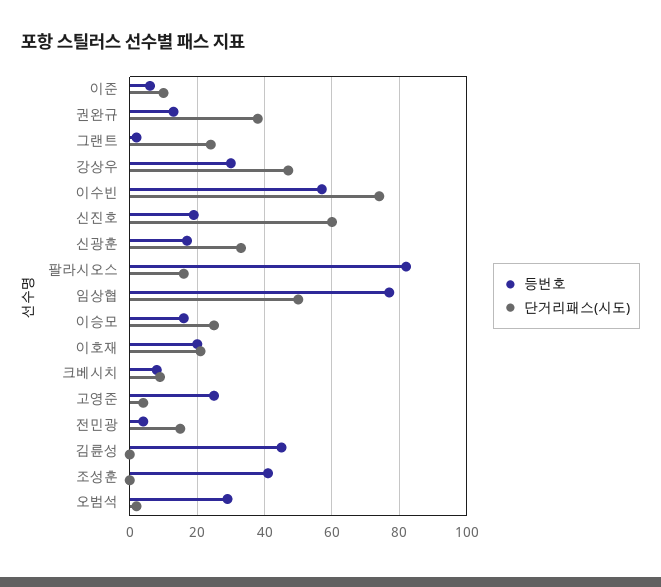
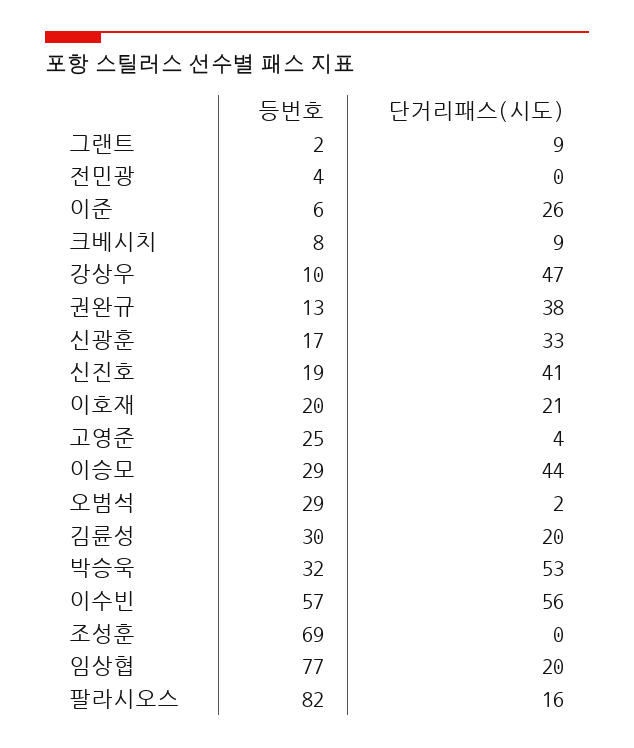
  {
    "등번호": {
      "이준": 6,
      "권완규": 13,
      "그랜트": 2,
-     "강상우": 30,
+     "강상우": 10,
      "이수빈": 57,
      "신진호": 19,
      "신광훈": 17,
      "팔라시오스": 82,
      "임상협": 77,
-     "이승모": 15,
+     "이승모": 29,
      "이호재": 20,
      "크베시치": 8,
      "고영준": 25,
      "전민광": 4,
-     "김륜성": 45,
+     "김륜성": 30,
-     "조성훈": 40,
+     "조성훈": 69,
-     "오범석": 29
+     "오범석": 29,
+     "박승욱": 32
    },
    "단거리패스(시도)": {
-     "이준": 10,
+     "이준": 26,
      "권완규": 38,
-     "그랜트": 25,
+     "그랜트": 9,
      "강상우": 47,
-     "이수빈": 75,
+     "이수빈": 56,
-     "신진호": 60,
+     "신진호": 41,
      "신광훈": 33,
      "팔라시오스": 16,
-     "임상협": 50,
+     "임상협": 20,
-     "이승모": 25,
+     "이승모": 44,
      "이호재": 21,
      "크베시치": 9,
      "고영준": 4,
-     "전민광": 15,
+     "전민광": 0,
-     "김륜성": 0,
+     "김륜성": 20,
      "조성훈": 0,
-     "오범석": 2
+     "오범석": 2,
+     "박승욱": 53
    }
  }

